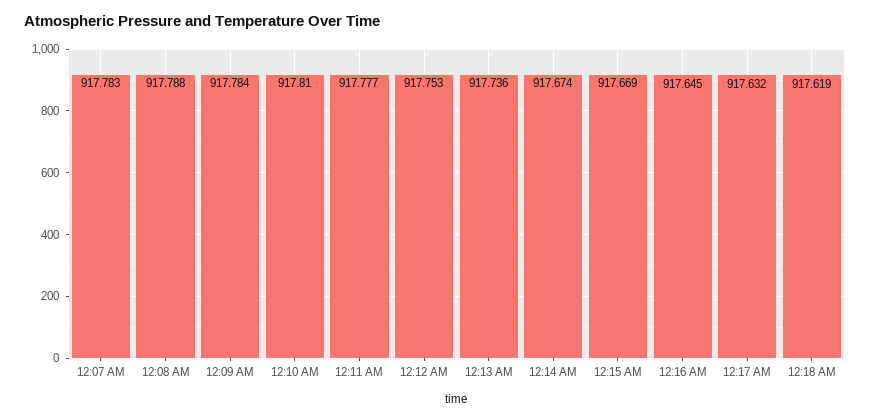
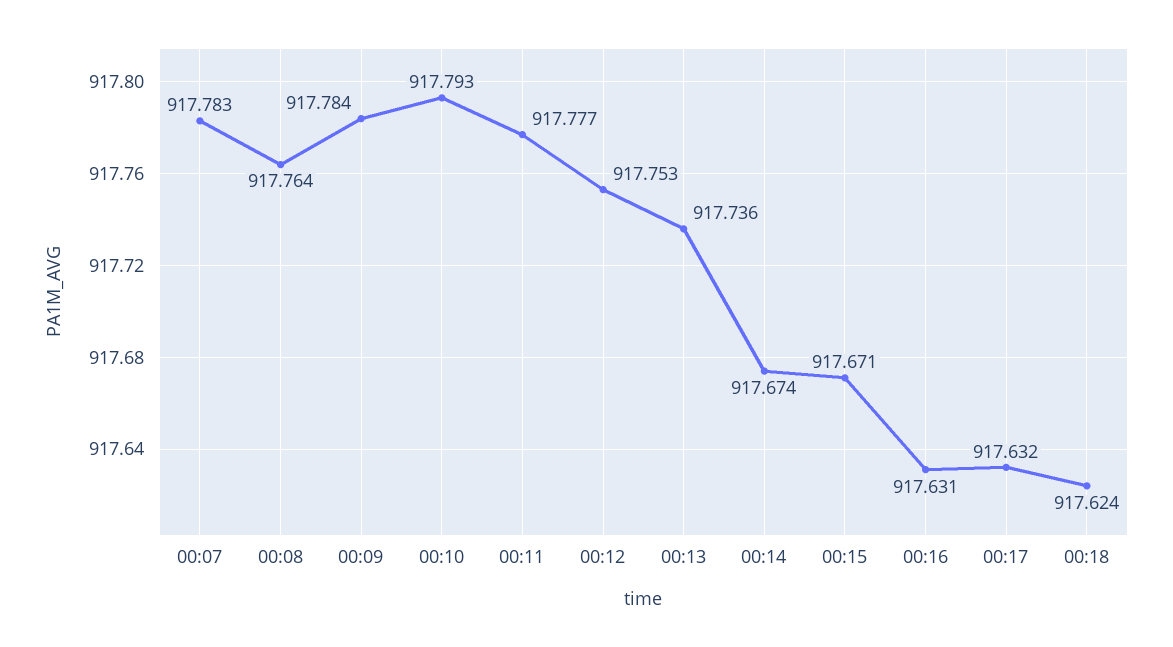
  {
    "12:07 AM": 917.783,
-   "12:08 AM": 917.788,
+   "12:08 AM": 917.764,
    "12:09 AM": 917.784,
-   "12:10 AM": 917.81,
+   "12:10 AM": 917.793,
    "12:11 AM": 917.777,
    "12:12 AM": 917.753,
    "12:13 AM": 917.736,
    "12:14 AM": 917.674,
-   "12:15 AM": 917.669,
+   "12:15 AM": 917.671,
-   "12:16 AM": 917.645,
+   "12:16 AM": 917.631,
    "12:17 AM": 917.632,
-   "12:18 AM": 917.619
+   "12:18 AM": 917.624
  }

